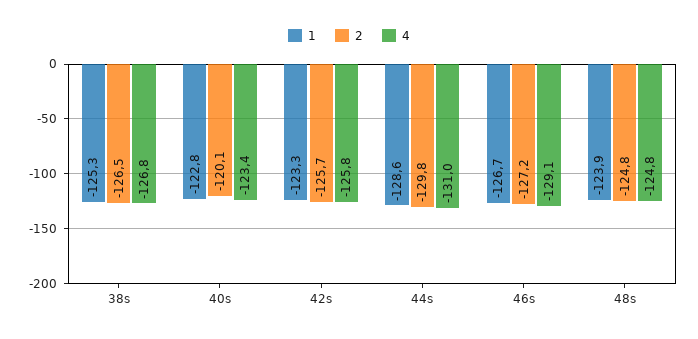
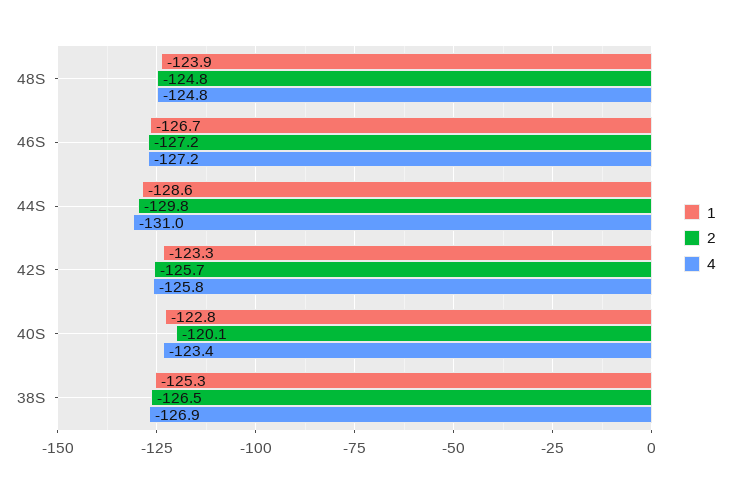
  {
    "1": {
      "38s": -125.3,
      "40s": -122.8,
      "42s": -123.3,
      "44s": -128.6,
      "46s": -126.7,
      "48s": -123.9
    },
    "2": {
      "38s": -126.5,
      "40s": -120.1,
      "42s": -125.7,
      "44s": -129.8,
      "46s": -127.2,
      "48s": -124.8
    },
    "4": {
-     "38s": -126.8,
+     "38s": -126.9,
      "40s": -123.4,
      "42s": -125.8,
      "44s": -131,
-     "46s": -129.1,
+     "46s": -127.2,
      "48s": -124.8
    }
  }

